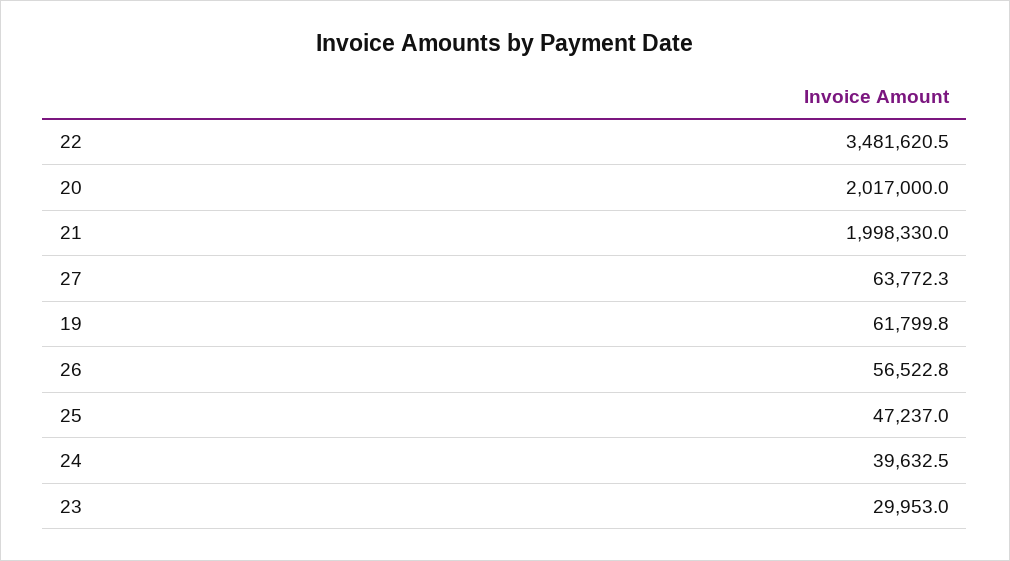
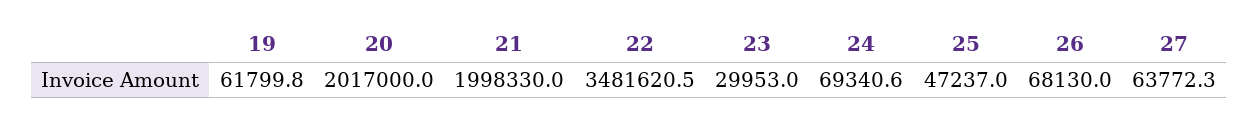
  {
    "22": 3481620.5,
    "20": 2017000,
    "21": 1998330,
    "27": 63772.3,
    "19": 61799.8,
-   "26": 56522.8,
+   "26": 68130,
    "25": 47237,
-   "24": 39632.5,
+   "24": 69340.6,
    "23": 29953
  }

